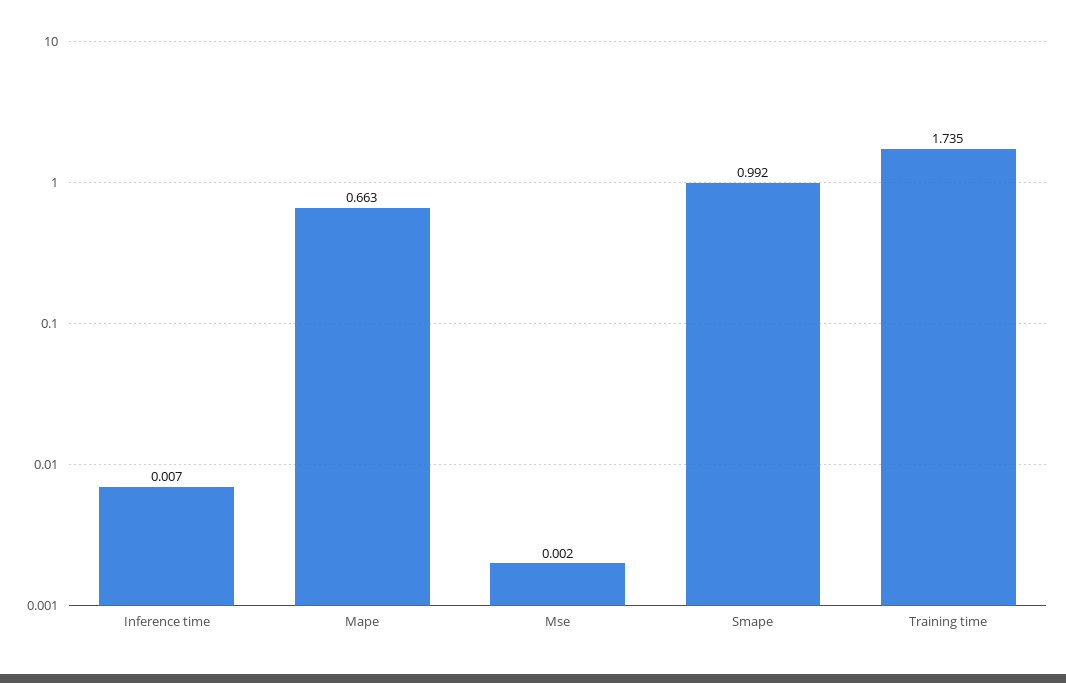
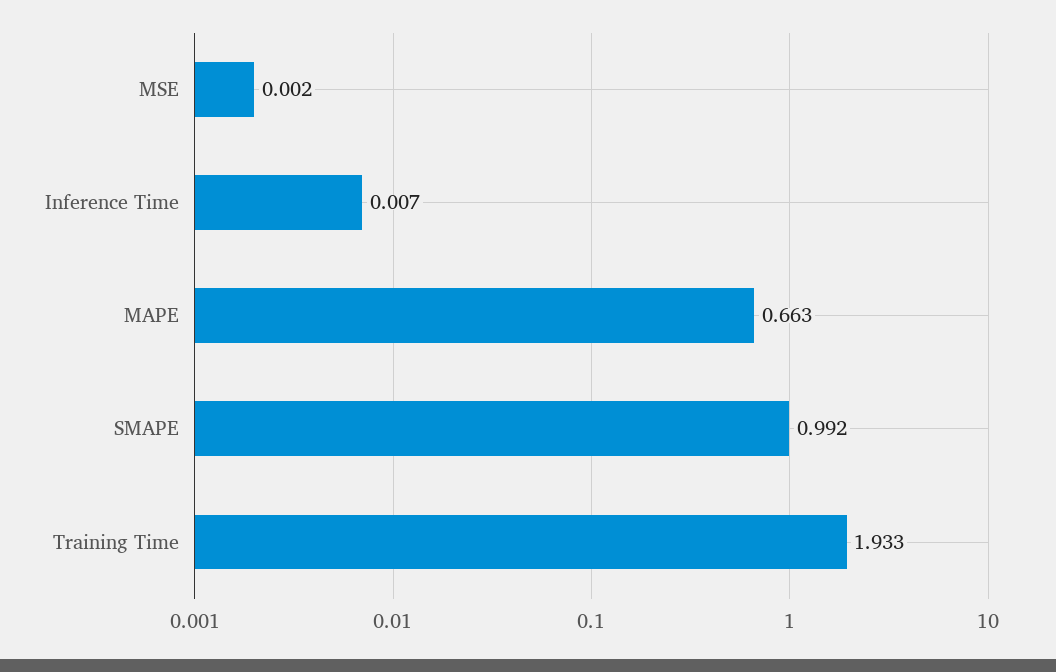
  {
    "Inference time": 0.007,
    "Mape": 0.663,
    "Mse": 0.002,
    "Smape": 0.992,
-   "Training time": 1.735
+   "Training time": 1.933
  }

